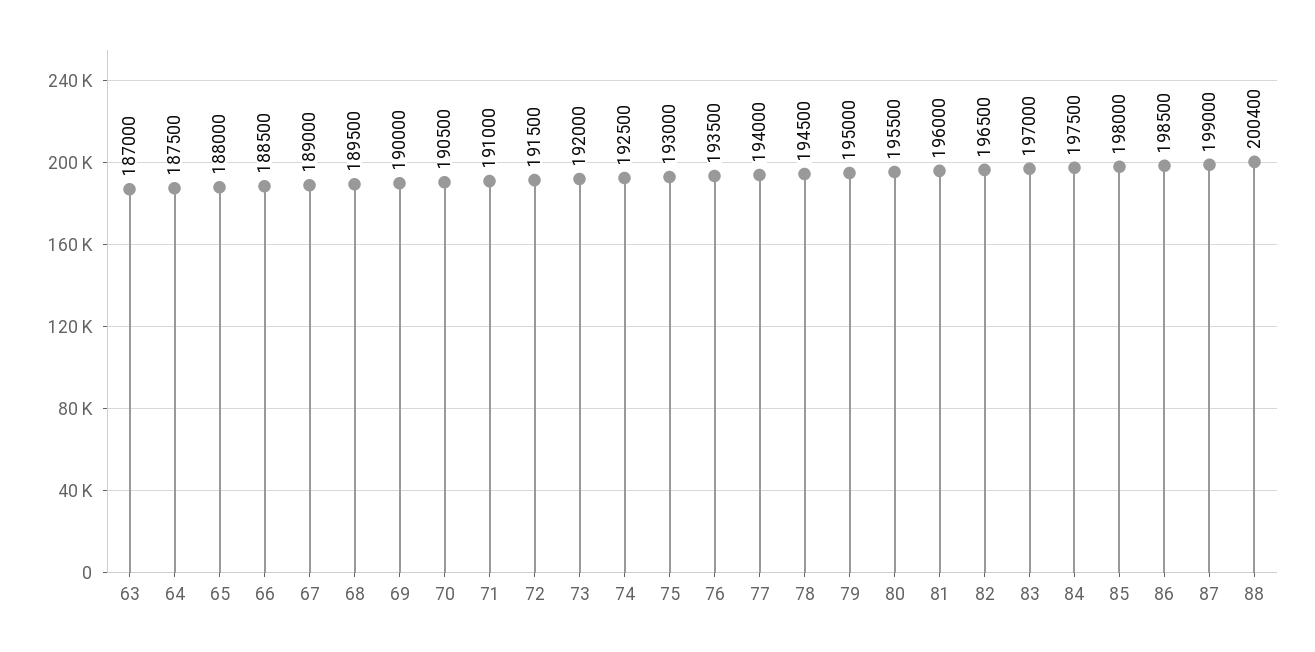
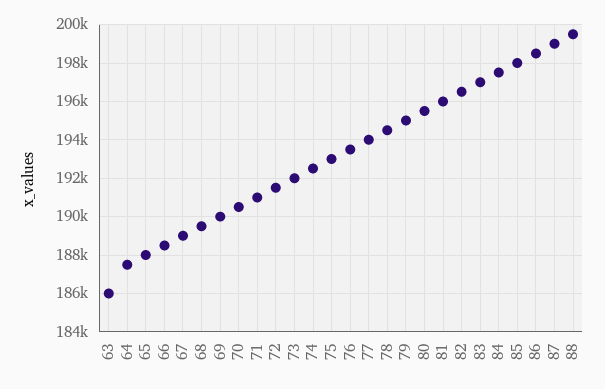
  {
-   "63": 187000,
+   "63": 186000,
    "64": 187500,
    "65": 188000,
    "66": 188500,
    "67": 189000,
    "68": 189500,
    "69": 190000,
    "70": 190500,
    "71": 191000,
    "72": 191500,
    "73": 192000,
    "74": 192500,
    "75": 193000,
    "76": 193500,
    "77": 194000,
    "78": 194500,
    "79": 195000,
    "80": 195500,
    "81": 196000,
    "82": 196500,
    "83": 197000,
    "84": 197500,
    "85": 198000,
    "86": 198500,
    "87": 199000,
-   "88": 200400
+   "88": 199500
  }

